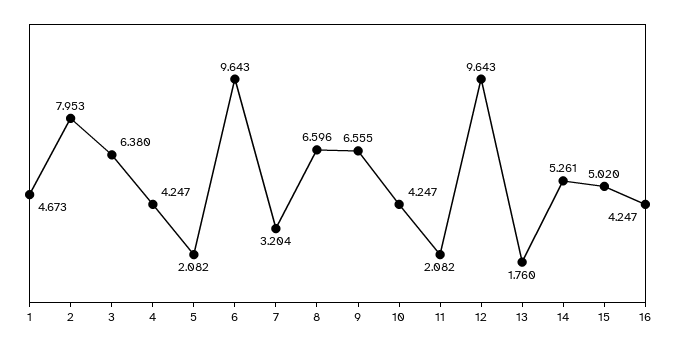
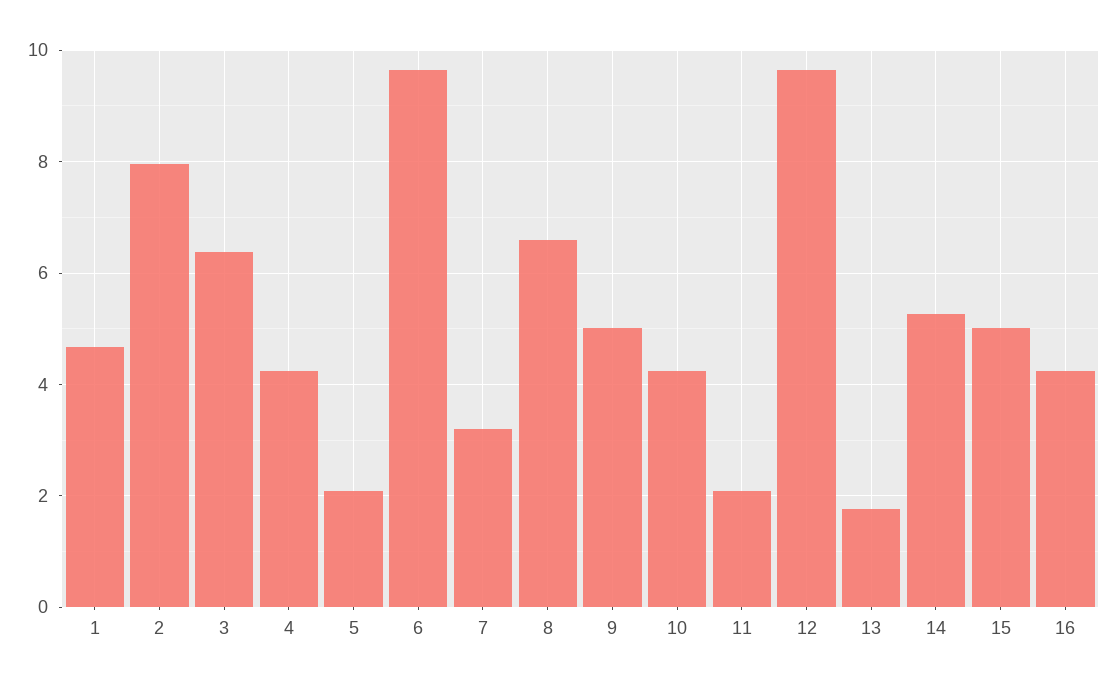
  {
    "1": 4.673,
    "2": 7.953,
    "3": 6.38,
    "4": 4.247,
    "5": 2.082,
    "6": 9.643,
    "7": 3.204,
    "8": 6.596,
-   "9": 6.555,
+   "9": 5,
    "10": 4.247,
    "11": 2.082,
    "12": 9.643,
    "13": 1.76,
    "14": 5.261,
    "15": 5.02,
    "16": 4.247
  }

